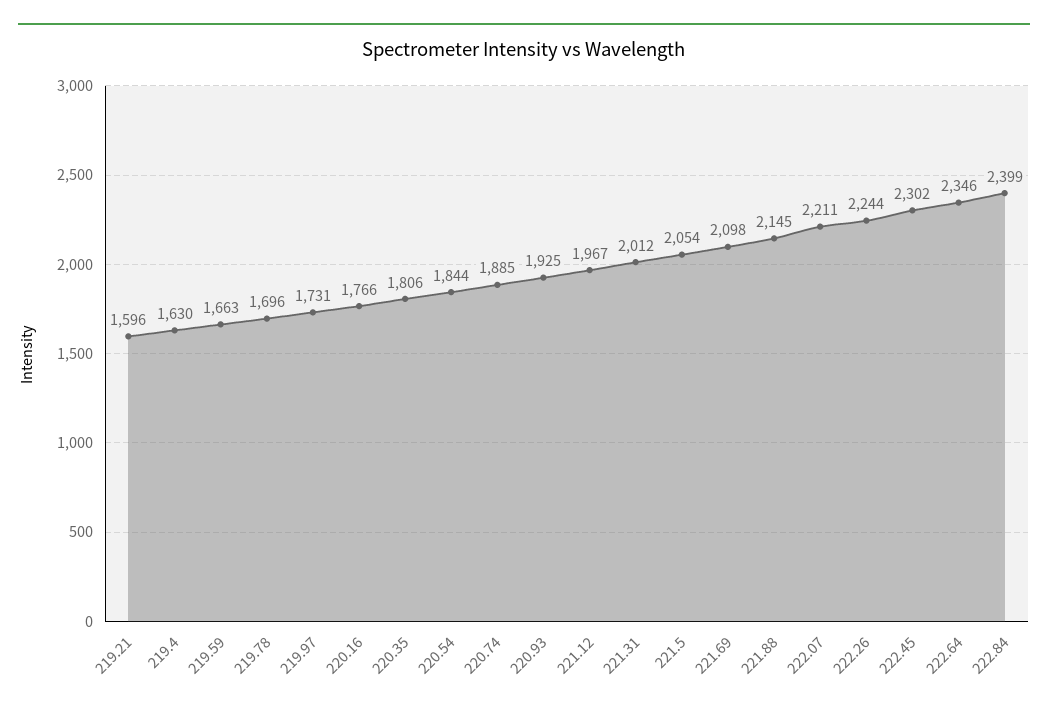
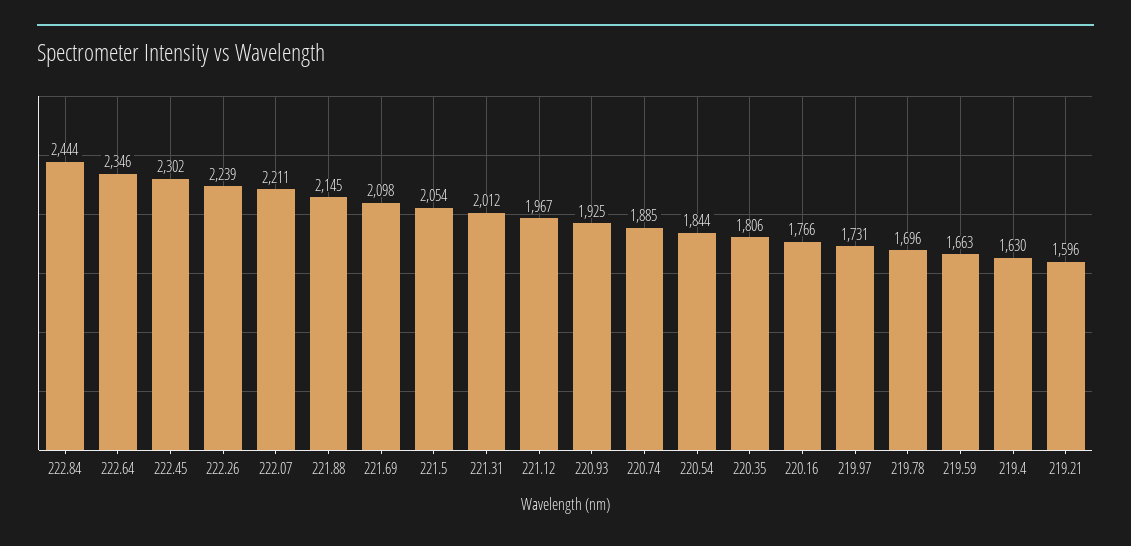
  {
    "219.21": 1596,
    "219.4": 1630,
    "219.59": 1663,
    "219.78": 1696,
    "219.97": 1731,
    "220.16": 1766,
    "220.35": 1806,
    "220.54": 1844,
    "220.74": 1885,
    "220.93": 1925,
    "221.12": 1967,
    "221.31": 2012,
    "221.5": 2054,
    "221.69": 2098,
    "221.88": 2145,
    "222.07": 2211,
-   "222.26": 2244,
+   "222.26": 2239,
    "222.45": 2302,
    "222.64": 2346,
-   "222.84": 2399
+   "222.84": 2444
  }

